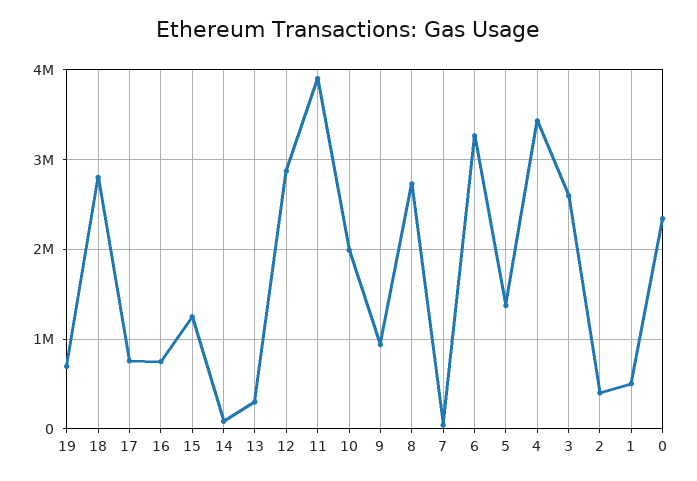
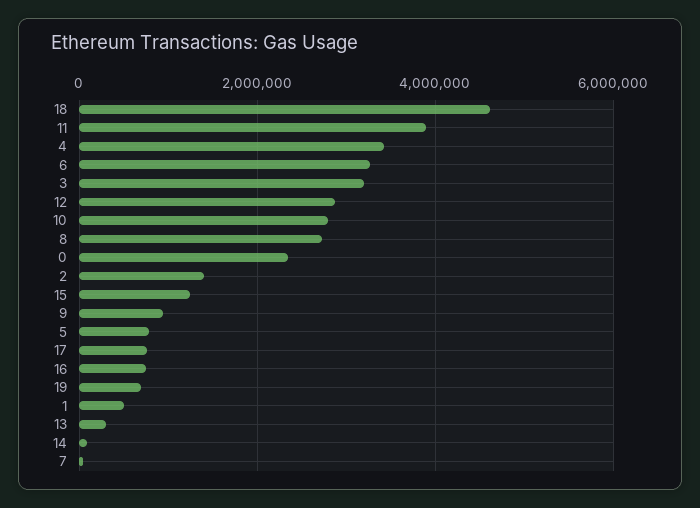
  {
    "19": 700000,
-   "18": 2800000,
+   "18": 4600000,
    "17": 800000,
    "16": 800000,
    "15": 1200000,
    "14": 100000,
    "13": 300000,
    "12": 2900000,
    "11": 3900000,
-   "10": 2000000,
+   "10": 2800000,
    "9": 900000,
    "8": 2700000,
    "7": 0,
    "6": 3300000,
-   "5": 1400000,
+   "5": 800000,
    "4": 3400000,
-   "3": 2600000,
+   "3": 3200000,
-   "2": 400000,
+   "2": 1400000,
    "1": 500000,
    "0": 2300000
  }

